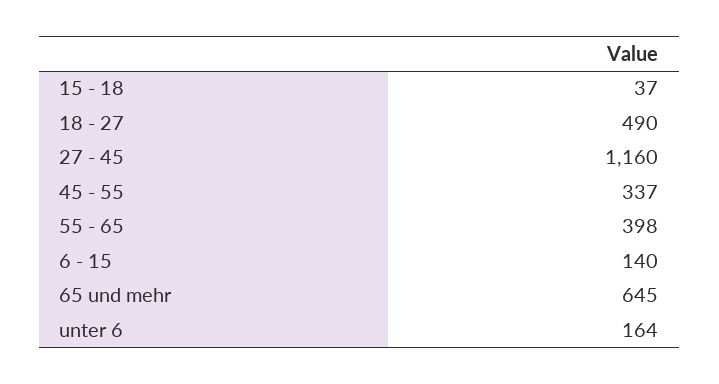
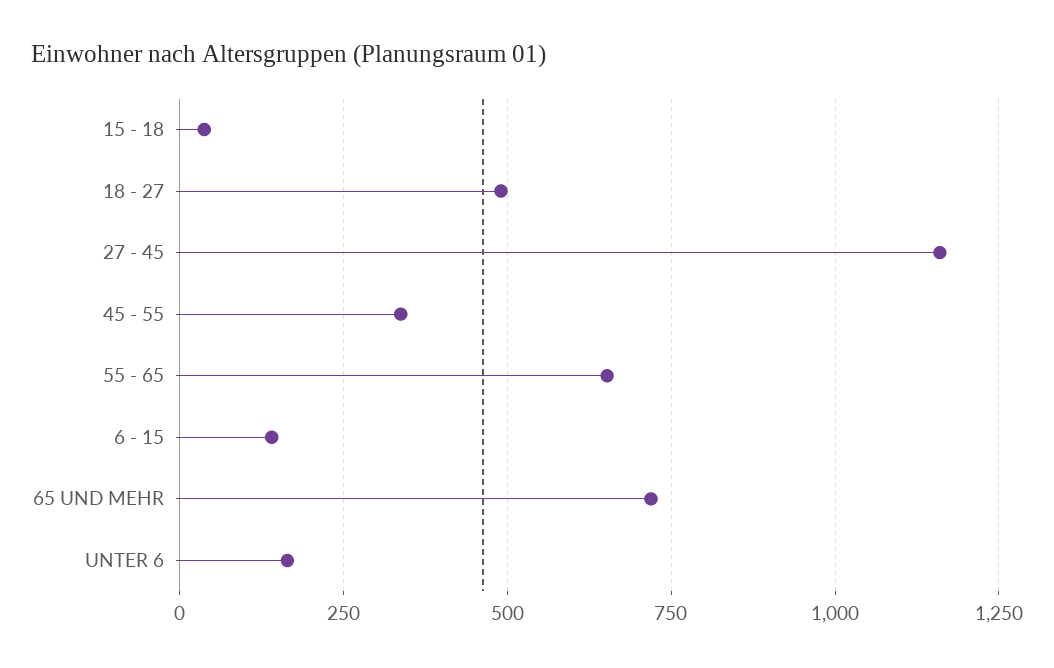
  {
    "15 - 18": 37,
    "18 - 27": 490,
    "27 - 45": 1160,
    "45 - 55": 337,
-   "55 - 65": 398,
+   "55 - 65": 650,
    "6 - 15": 140,
-   "65 und mehr": 645,
+   "65 und mehr": 725,
    "unter 6": 164
  }

